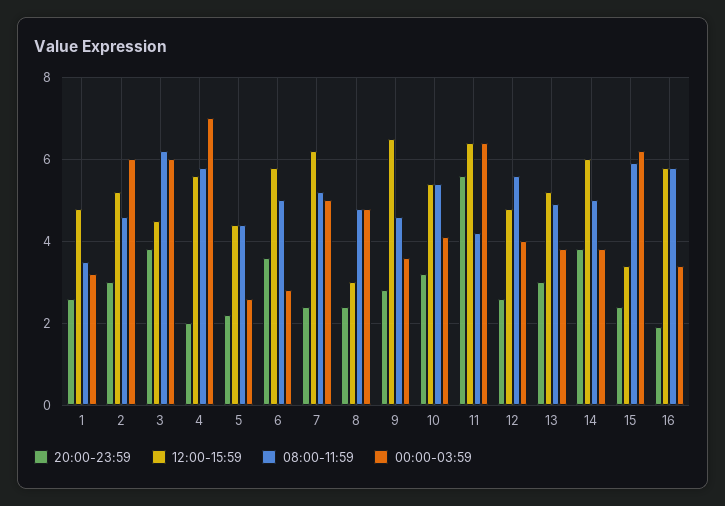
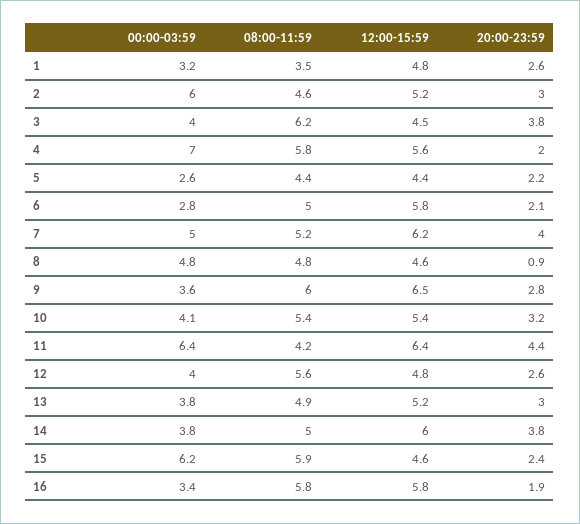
  {
    "20:00-23:59": {
      "1": 2.6,
      "2": 3,
      "3": 3.8,
      "4": 2,
      "5": 2.2,
-     "6": 3.5,
+     "6": 2.1,
-     "7": 2.5,
+     "7": 4,
-     "8": 2.5,
+     "8": 0.9,
      "9": 2.8,
      "10": 3.2,
-     "11": 5.5,
+     "11": 4.4,
      "12": 2.6,
      "13": 3,
      "14": 3.8,
      "15": 2.4,
      "16": 1.9
    },
    "12:00-15:59": {
      "1": 4.8,
      "2": 5.2,
      "3": 4.5,
      "4": 5.6,
      "5": 4.4,
      "6": 5.8,
      "7": 6.2,
-     "8": 3,
+     "8": 4.6,
      "9": 6.5,
      "10": 5.4,
      "11": 6.4,
      "12": 4.8,
      "13": 5.2,
      "14": 6,
-     "15": 3.5,
+     "15": 4.6,
      "16": 5.8
    },
    "08:00-11:59": {
      "1": 3.5,
      "2": 4.6,
      "3": 6.2,
      "4": 5.8,
      "5": 4.4,
      "6": 5,
      "7": 5.2,
      "8": 4.8,
-     "9": 4.5,
+     "9": 6,
      "10": 5.4,
      "11": 4.2,
      "12": 5.6,
      "13": 4.9,
      "14": 5,
      "15": 5.9,
      "16": 5.8
    },
    "00:00-03:59": {
      "1": 3.2,
      "2": 6,
-     "3": 6,
+     "3": 4,
      "4": 7,
      "5": 2.6,
      "6": 2.8,
      "7": 5,
      "8": 4.8,
      "9": 3.6,
      "10": 4.1,
      "11": 6.4,
      "12": 4,
      "13": 3.8,
      "14": 3.8,
      "15": 6.2,
      "16": 3.4
    }
  }

